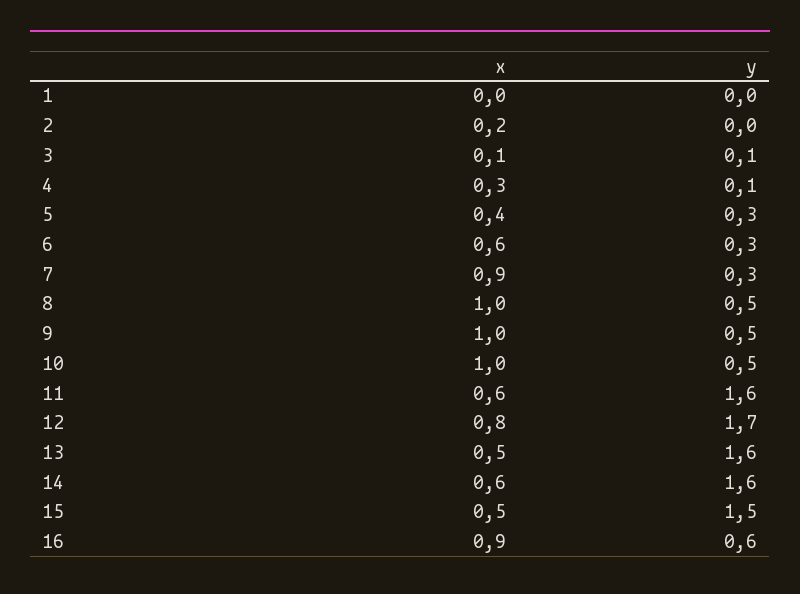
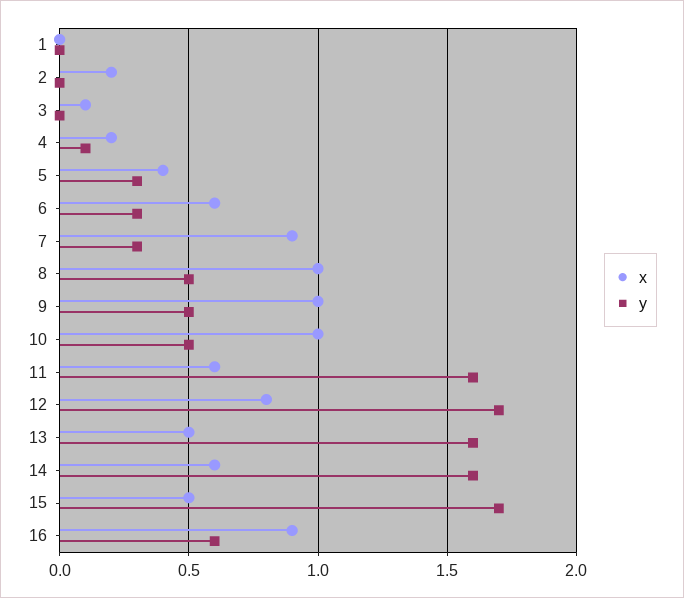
  {
    "x": {
      "1": 0,
      "2": 0.2,
      "3": 0.1,
-     "4": 0.3,
+     "4": 0.2,
      "5": 0.4,
      "6": 0.6,
      "7": 0.9,
      "8": 1,
      "9": 1,
      "10": 1,
      "11": 0.6,
      "12": 0.8,
      "13": 0.5,
      "14": 0.6,
      "15": 0.5,
      "16": 0.9
    },
    "y": {
      "1": 0,
      "2": 0,
-     "3": 0.1,
+     "3": 0,
      "4": 0.1,
      "5": 0.3,
      "6": 0.3,
      "7": 0.3,
      "8": 0.5,
      "9": 0.5,
      "10": 0.5,
      "11": 1.6,
      "12": 1.7,
      "13": 1.6,
      "14": 1.6,
-     "15": 1.5,
+     "15": 1.7,
      "16": 0.6
    }
  }

